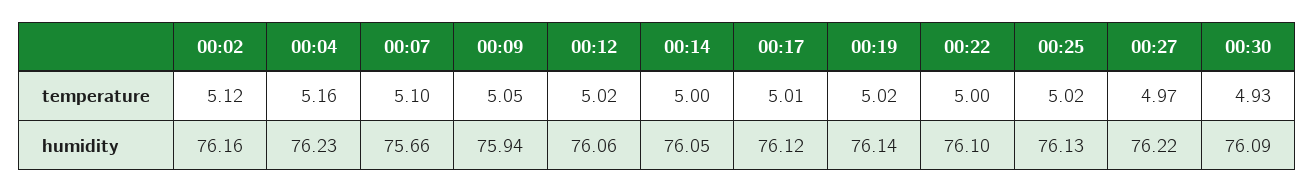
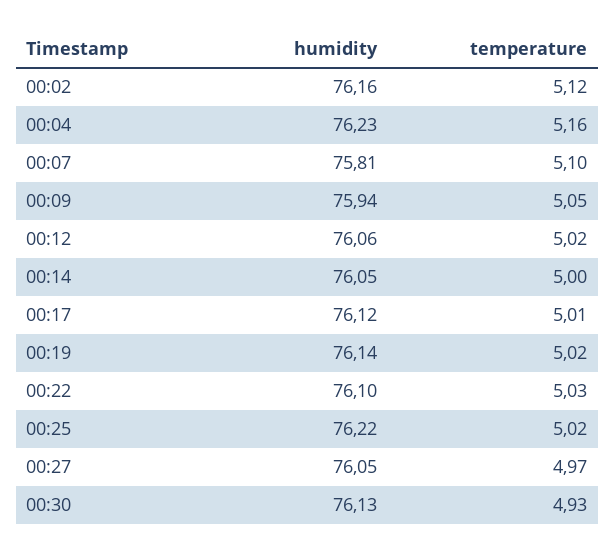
  {
    "00:02": {
      "temperature": 5.12,
      "humidity": 76.16
    },
    "00:04": {
      "temperature": 5.16,
      "humidity": 76.23
    },
    "00:07": {
      "temperature": 5.1,
-     "humidity": 75.66
+     "humidity": 75.81
    },
    "00:09": {
      "temperature": 5.05,
      "humidity": 75.94
    },
    "00:12": {
      "temperature": 5.02,
      "humidity": 76.06
    },
    "00:14": {
      "temperature": 5,
      "humidity": 76.05
    },
    "00:17": {
      "temperature": 5.01,
      "humidity": 76.12
    },
    "00:19": {
      "temperature": 5.02,
      "humidity": 76.14
    },
    "00:22": {
-     "temperature": 5,
+     "temperature": 5.03,
      "humidity": 76.1
    },
    "00:25": {
      "temperature": 5.02,
-     "humidity": 76.13
+     "humidity": 76.22
    },
    "00:27": {
      "temperature": 4.97,
-     "humidity": 76.22
+     "humidity": 76.05
    },
    "00:30": {
      "temperature": 4.93,
-     "humidity": 76.09
+     "humidity": 76.13
    }
  }

